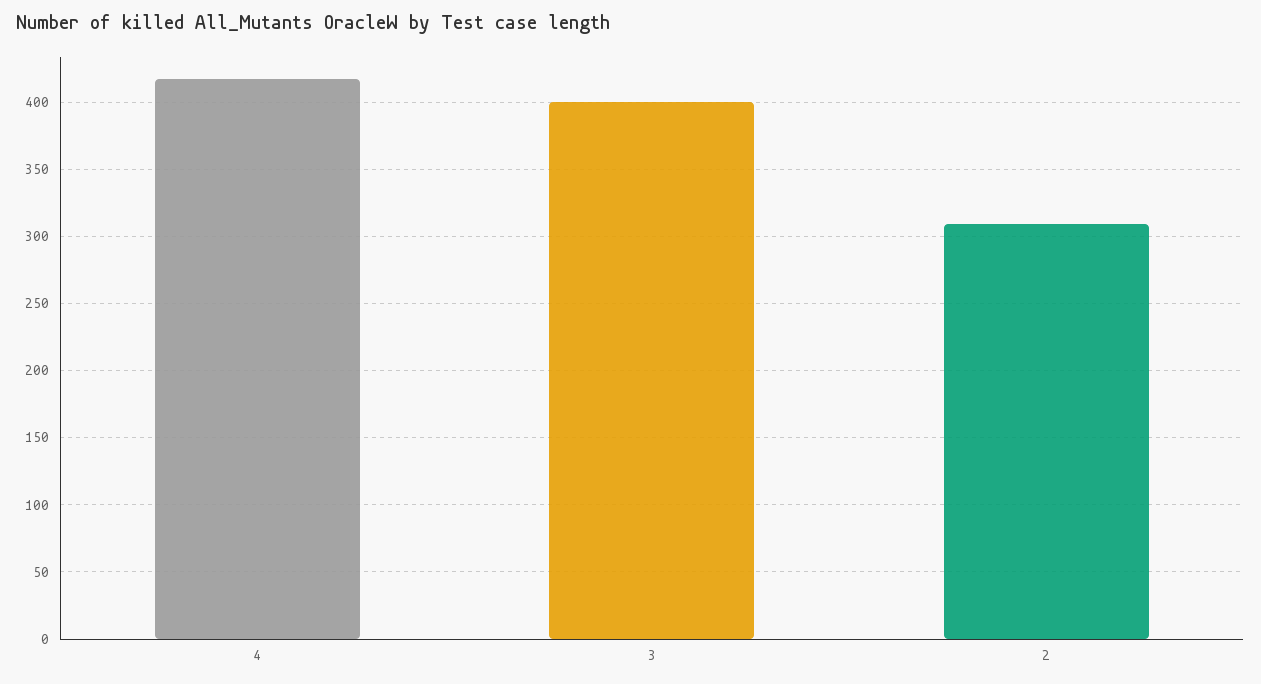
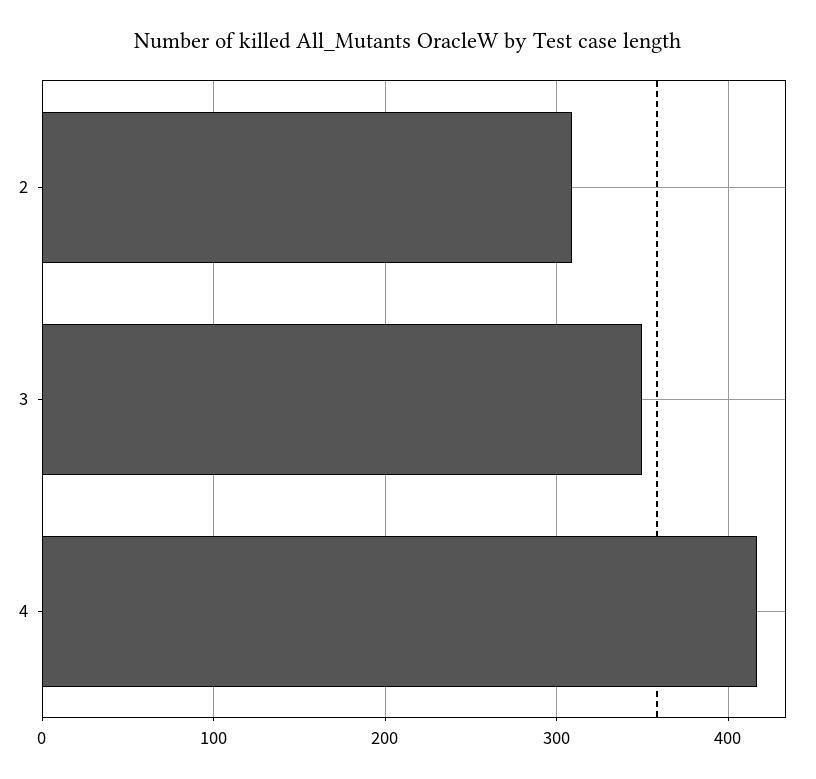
  {
    "4": 415,
-   "3": 400,
+   "3": 350,
    "2": 310
  }

